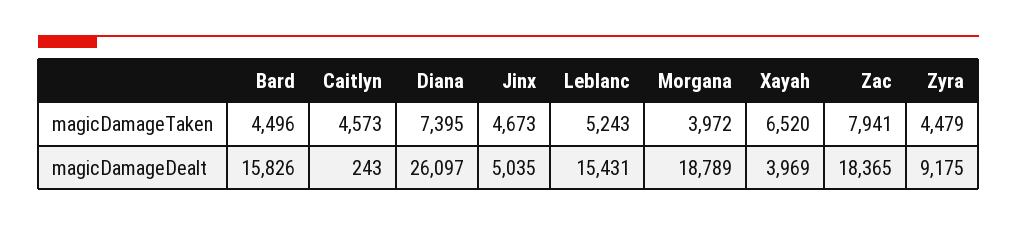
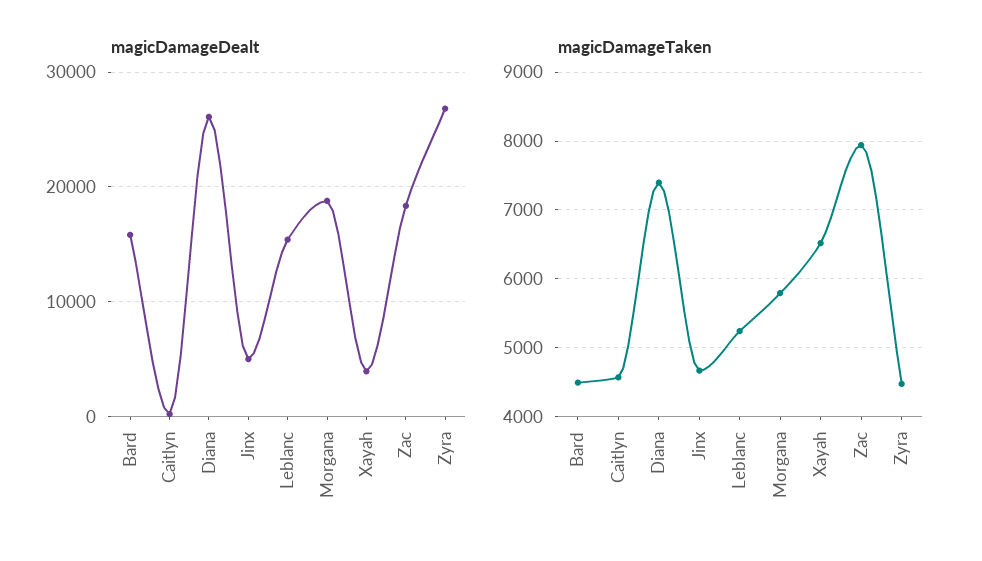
  {
    "magicDamageTaken": {
      "Bard": 4496,
      "Caitlyn": 4573,
      "Diana": 7395,
      "Jinx": 4673,
      "Leblanc": 5243,
-     "Morgana": 3972,
+     "Morgana": 5800,
      "Xayah": 6520,
      "Zac": 7941,
      "Zyra": 4479
    },
    "magicDamageDealt": {
      "Bard": 15826,
      "Caitlyn": 243,
      "Diana": 26097,
      "Jinx": 5035,
      "Leblanc": 15431,
      "Morgana": 18789,
      "Xayah": 3969,
      "Zac": 18365,
-     "Zyra": 9175
+     "Zyra": 27000
    }
  }

